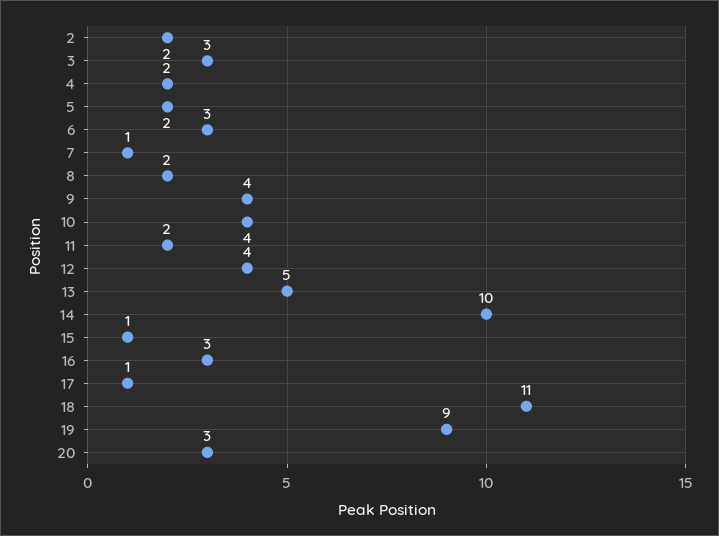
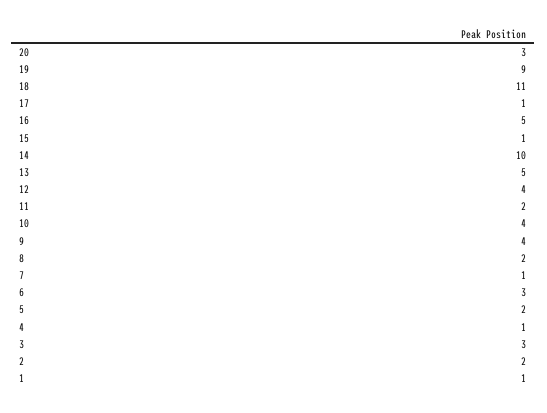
  {
    "2": 2,
    "3": 3,
-   "4": 2,
+   "4": 1,
    "5": 2,
    "6": 3,
    "7": 1,
    "8": 2,
    "9": 4,
    "10": 4,
    "11": 2,
    "12": 4,
    "13": 5,
    "14": 10,
    "15": 1,
-   "16": 3,
+   "16": 5,
    "17": 1,
    "18": 11,
    "19": 9,
-   "20": 3
+   "20": 3,
+   "1": 1
  }

